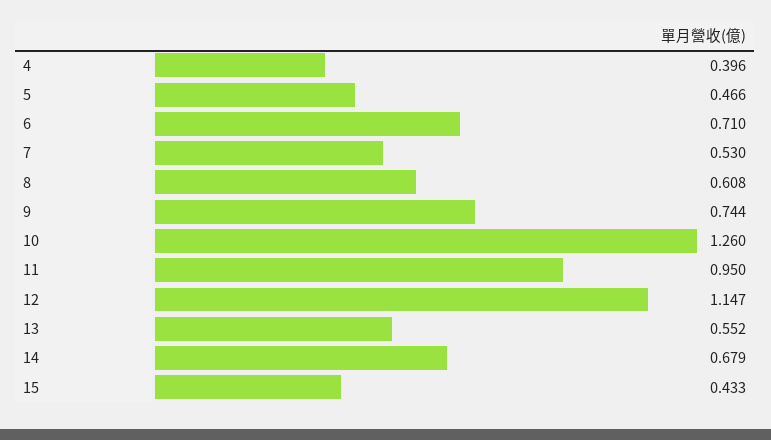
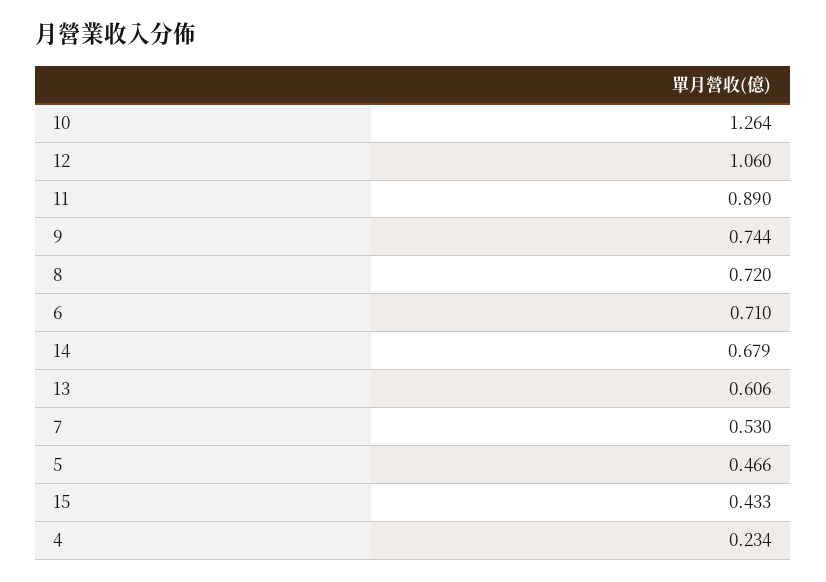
  {
-   "4": 0.396,
+   "4": 0.234,
    "5": 0.466,
    "6": 0.71,
    "7": 0.53,
-   "8": 0.608,
+   "8": 0.72,
    "9": 0.744,
-   "10": 1.26,
+   "10": 1.264,
-   "11": 0.95,
+   "11": 0.89,
-   "12": 1.147,
+   "12": 1.06,
-   "13": 0.552,
+   "13": 0.606,
    "14": 0.679,
    "15": 0.433
  }

